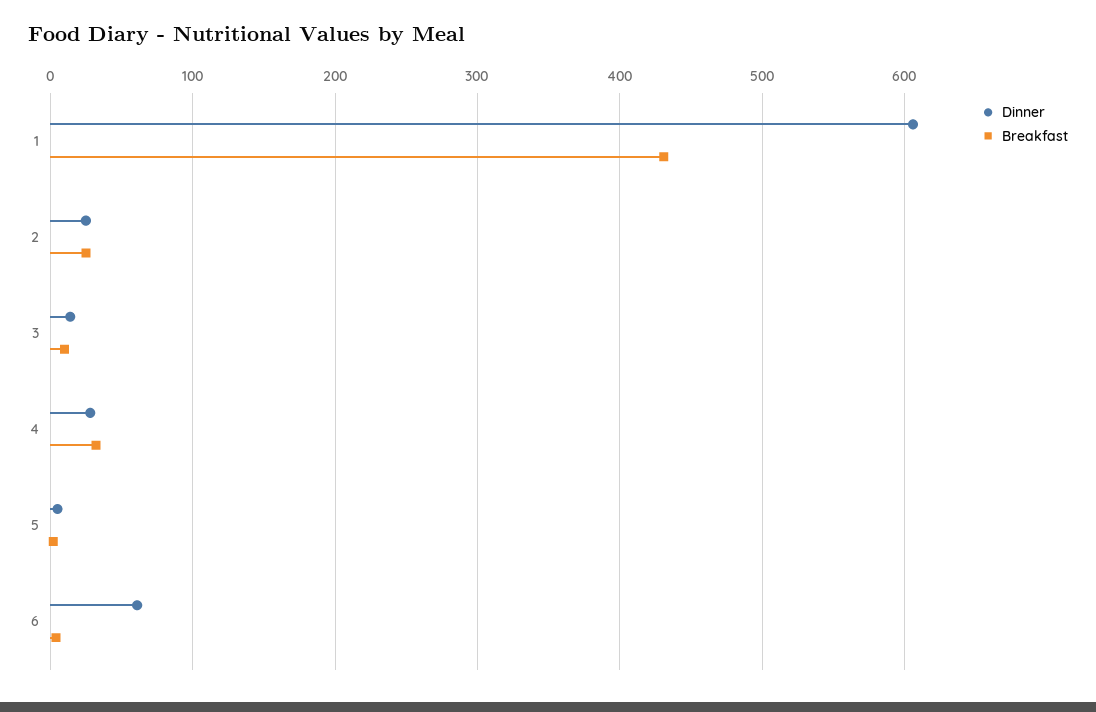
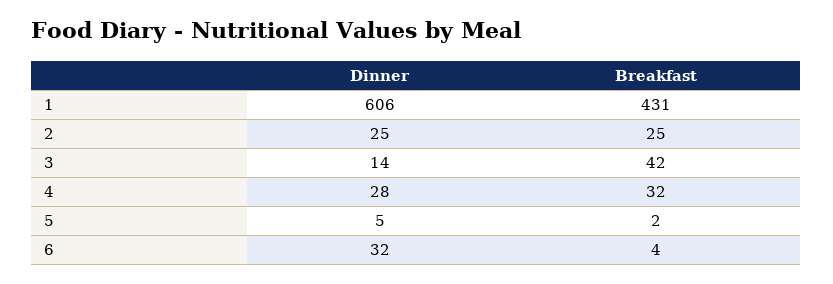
  {
    "Dinner": {
      "1": 606,
      "2": 25,
      "3": 14,
      "4": 28,
      "5": 5,
-     "6": 60
+     "6": 32
    },
    "Breakfast": {
      "1": 431,
      "2": 25,
-     "3": 10,
+     "3": 42,
      "4": 32,
      "5": 2,
      "6": 4
    }
  }

